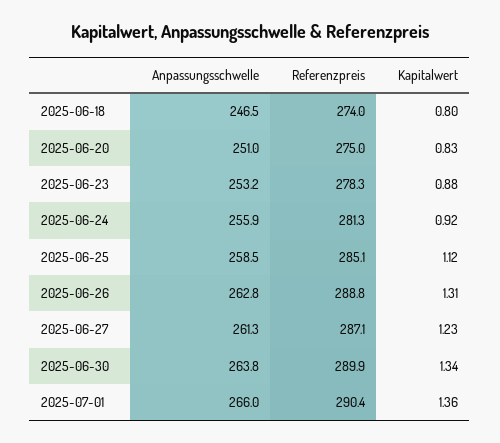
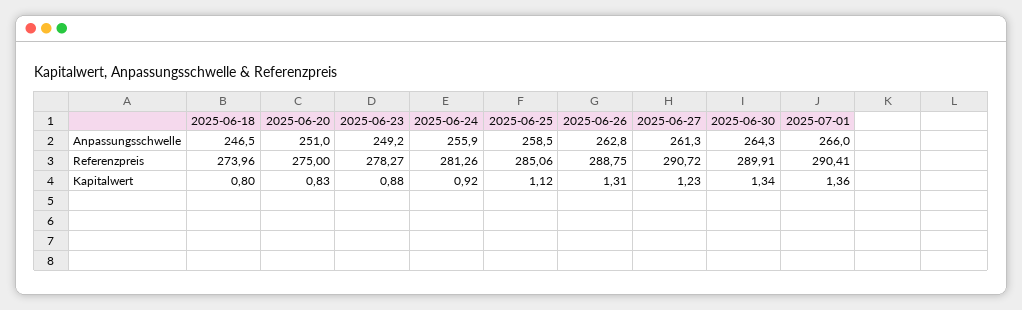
  {
    "Anpassungsschwelle": {
      "2025-06-18": 246.5,
      "2025-06-20": 251,
-     "2025-06-23": 253.2,
+     "2025-06-23": 249.2,
      "2025-06-24": 255.9,
      "2025-06-25": 258.5,
      "2025-06-26": 262.8,
      "2025-06-27": 261.3,
-     "2025-06-30": 263.8,
+     "2025-06-30": 264.3,
      "2025-07-01": 266
    },
    "Referenzpreis": {
      "2025-06-18": 273.96,
      "2025-06-20": 275,
      "2025-06-23": 278.27,
      "2025-06-24": 281.26,
      "2025-06-25": 285.06,
      "2025-06-26": 288.75,
-     "2025-06-27": 287.1,
+     "2025-06-27": 290.72,
      "2025-06-30": 289.91,
      "2025-07-01": 290.41
    },
    "Kapitalwert": {
      "2025-06-18": 0.8,
      "2025-06-20": 0.83,
      "2025-06-23": 0.88,
      "2025-06-24": 0.92,
      "2025-06-25": 1.12,
      "2025-06-26": 1.31,
      "2025-06-27": 1.23,
      "2025-06-30": 1.34,
      "2025-07-01": 1.36
    }
  }

